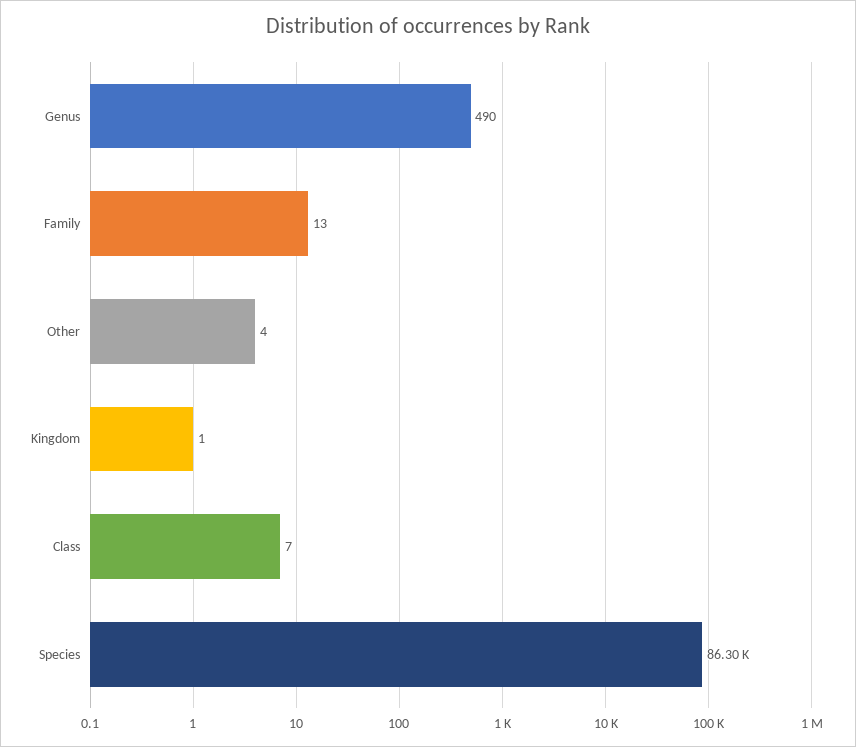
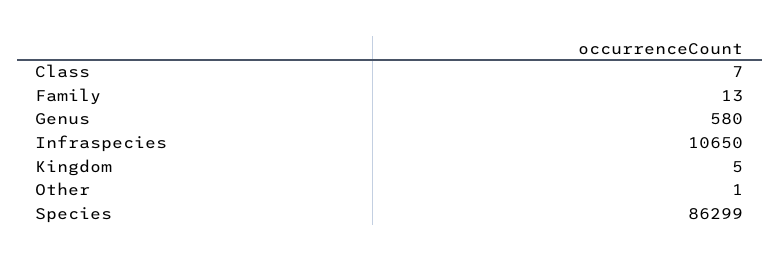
  {
-   "Genus": 490,
+   "Genus": 580,
    "Family": 13,
-   "Other": 4,
+   "Other": 1,
-   "Kingdom": 1,
+   "Kingdom": 5,
    "Class": 7,
-   "Species": 86299
+   "Species": 86299,
+   "Infraspecies": 10650
  }

